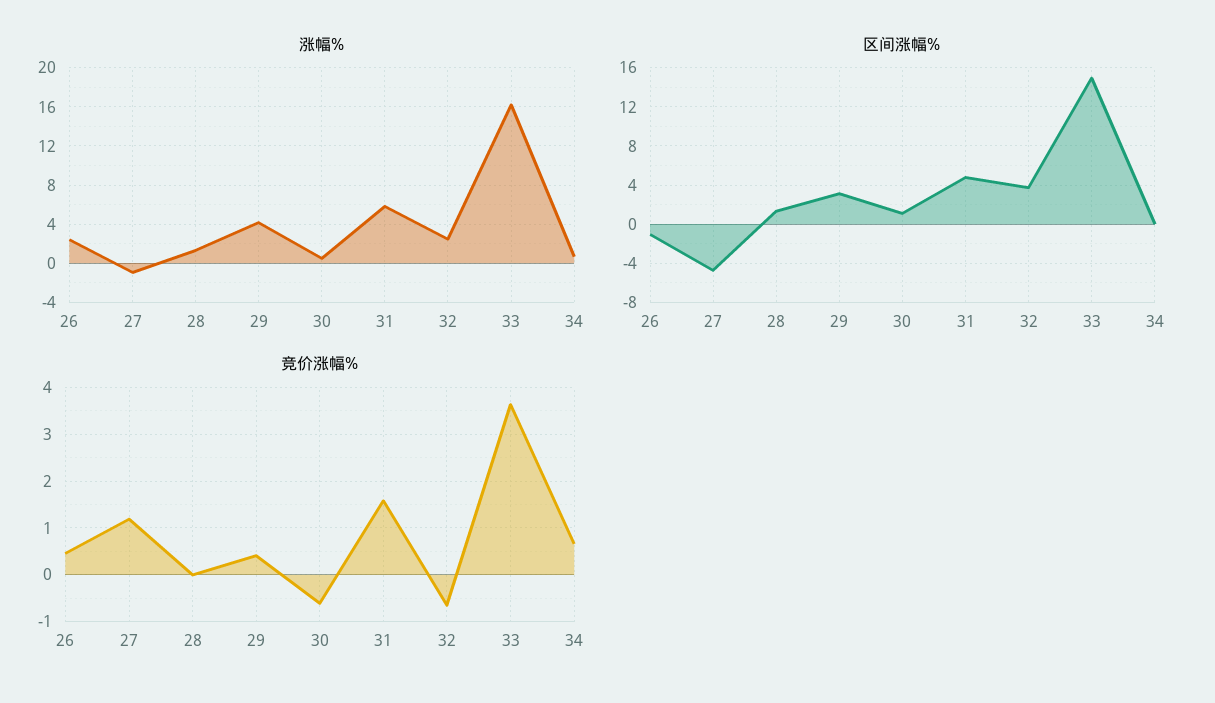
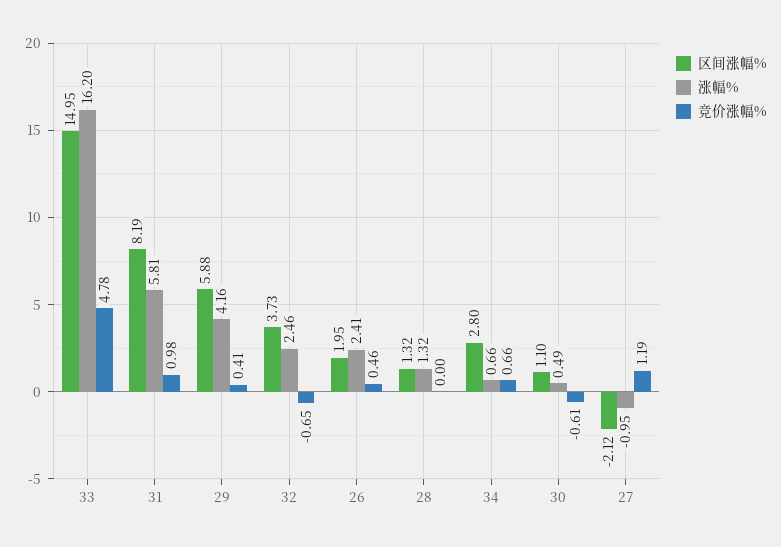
  {
    "涨幅%": {
      "26": 2.41,
      "27": -0.95,
      "28": 1.32,
      "29": 4.16,
      "30": 0.49,
      "31": 5.81,
      "32": 2.46,
      "33": 16.2,
      "34": 0.66
    },
    "区间涨幅%": {
-     "26": -1,
+     "26": 1.95,
-     "27": -5,
+     "27": -2.12,
      "28": 1.32,
-     "29": 3,
+     "29": 5.88,
      "30": 1.1,
-     "31": 5,
+     "31": 8.19,
      "32": 3.73,
      "33": 14.95,
-     "34": 0
+     "34": 2.8
    },
    "竞价涨幅%": {
      "26": 0.46,
      "27": 1.19,
      "28": 0,
      "29": 0.41,
      "30": -0.61,
-     "31": 1.6,
+     "31": 0.98,
      "32": -0.65,
-     "33": 3.6,
+     "33": 4.78,
      "34": 0.66
    }
  }

